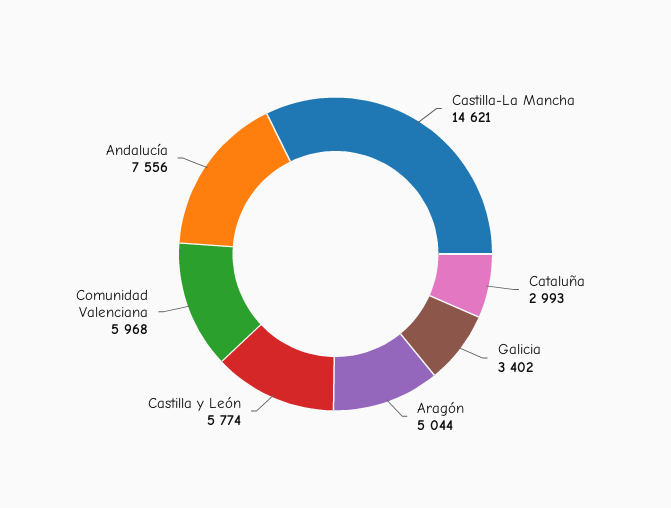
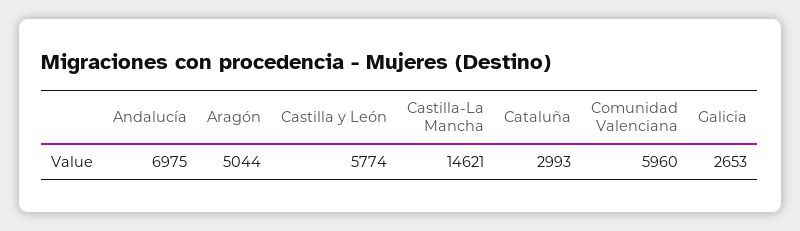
  {
    "Castilla-La Mancha": 14621,
    "Cataluña": 2993,
-   "Galicia": 3402,
+   "Galicia": 2653,
    "Aragón": 5044,
    "Castilla y León": 5774,
-   "Comunidad Valenciana": 5968,
+   "Comunidad Valenciana": 5960,
-   "Andalucía": 7556
+   "Andalucía": 6975
  }

